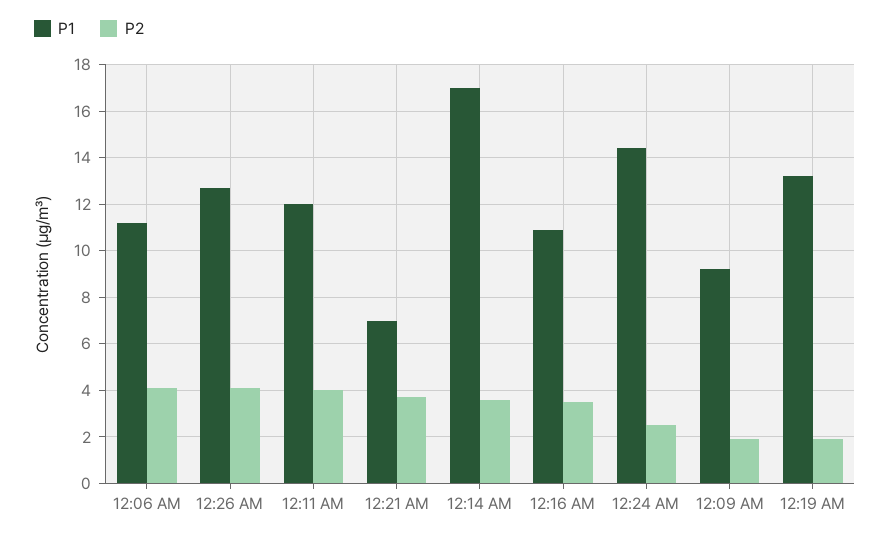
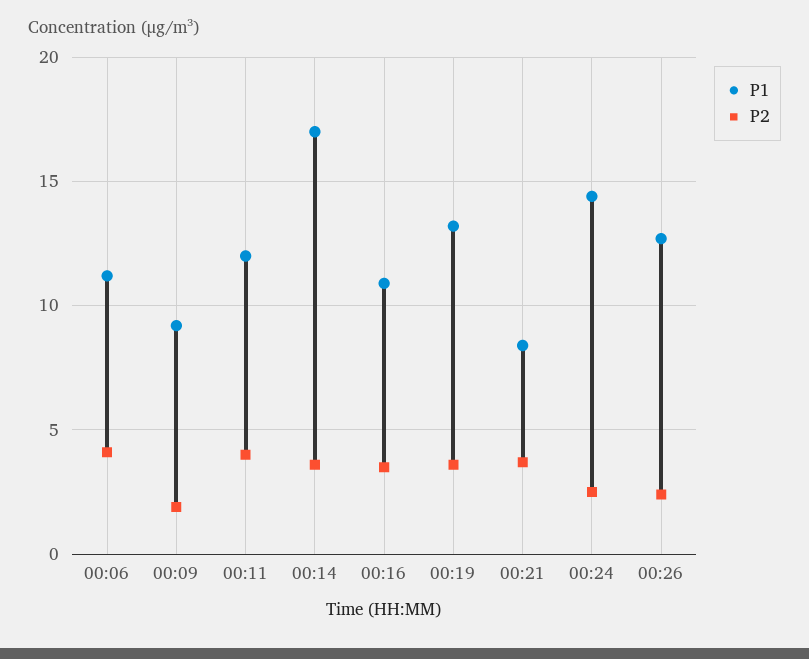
  {
    "P1": {
      "12:06 AM": 11,
      "12:26 AM": 12.5,
      "12:11 AM": 12,
-     "12:21 AM": 7,
+     "12:21 AM": 8.5,
      "12:14 AM": 17,
      "12:16 AM": 11,
      "12:24 AM": 14.5,
      "12:09 AM": 9,
      "12:19 AM": 13
    },
    "P2": {
      "12:06 AM": 4,
-     "12:26 AM": 4,
+     "12:26 AM": 2.5,
      "12:11 AM": 4,
      "12:21 AM": 3.5,
      "12:14 AM": 3.5,
      "12:16 AM": 3.5,
      "12:24 AM": 2.5,
      "12:09 AM": 2,
-     "12:19 AM": 2
+     "12:19 AM": 3.5
    }
  }

